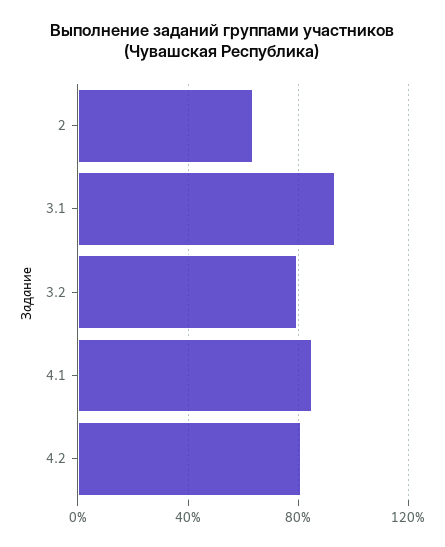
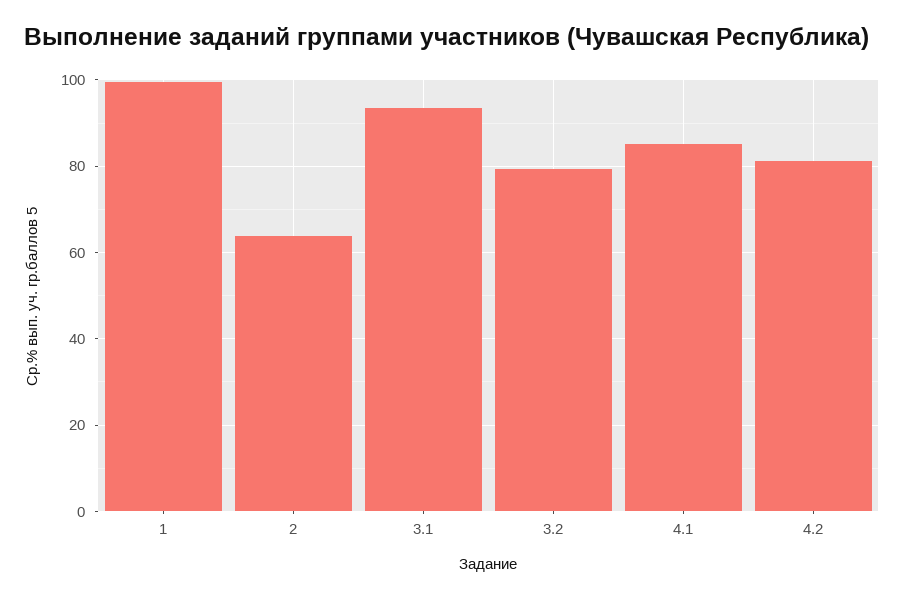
  {
    "2": 64,
    "3.1": 94,
    "3.2": 80,
    "4.1": 86,
-   "4.2": 82
+   "4.2": 82,
+   "1": 100
  }

